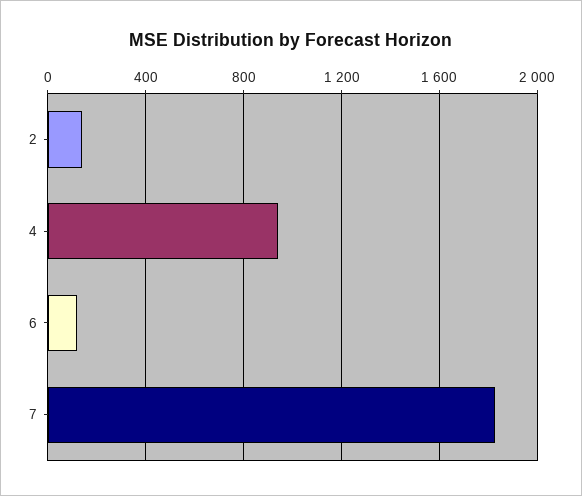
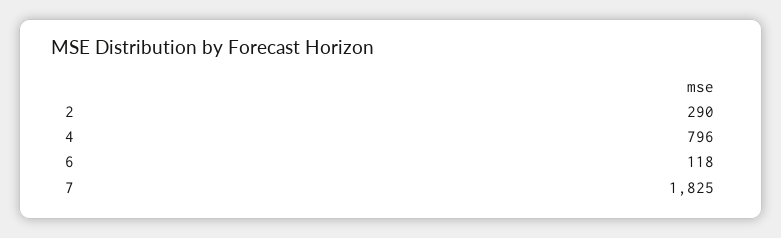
  {
-   "2": 150,
+   "2": 290,
-   "4": 950,
+   "4": 796,
    "6": 118,
    "7": 1825
  }

